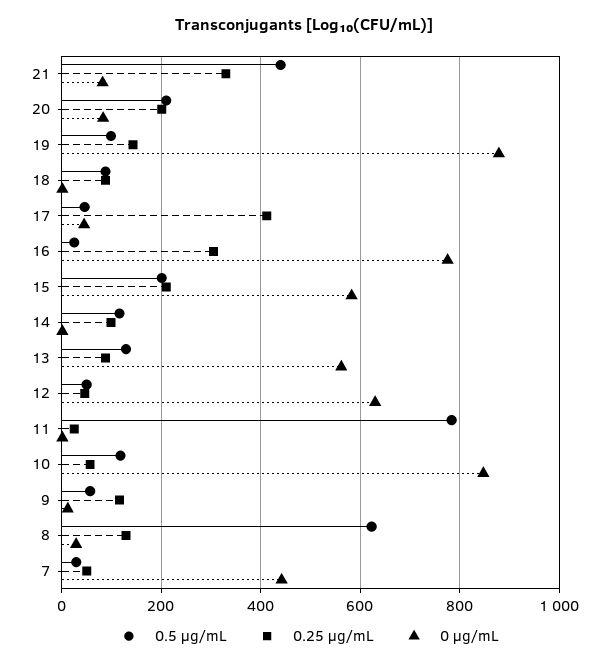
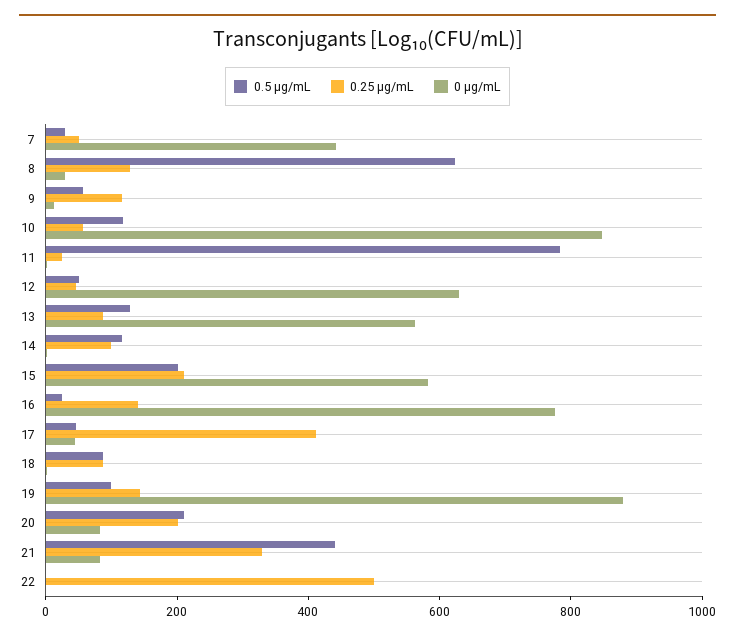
  {
    "0.5 µg/mL": {
      "21": 440,
      "20": 220,
      "19": 100,
      "18": 80,
      "17": 40,
      "16": 20,
      "15": 200,
      "14": 120,
      "13": 120,
      "12": 60,
      "11": 780,
      "10": 120,
      "9": 60,
      "8": 620,
-     "7": 20
+     "7": 20,
+     "22": 0
    },
    "0.25 µg/mL": {
      "21": 340,
      "20": 200,
      "19": 140,
      "18": 80,
      "17": 420,
-     "16": 300,
+     "16": 150,
      "15": 220,
      "14": 100,
      "13": 80,
      "12": 40,
      "11": 20,
      "10": 60,
      "9": 120,
      "8": 120,
-     "7": 60
+     "7": 60,
+     "22": 500
    },
    "0 µg/mL": {
      "21": 80,
      "20": 80,
      "19": 880,
      "18": 0,
      "17": 40,
      "16": 780,
      "15": 580,
      "14": 0,
      "13": 560,
      "12": 640,
      "11": 0,
      "10": 840,
      "9": 20,
      "8": 20,
-     "7": 440
+     "7": 440,
+     "22": 0
    }
  }

